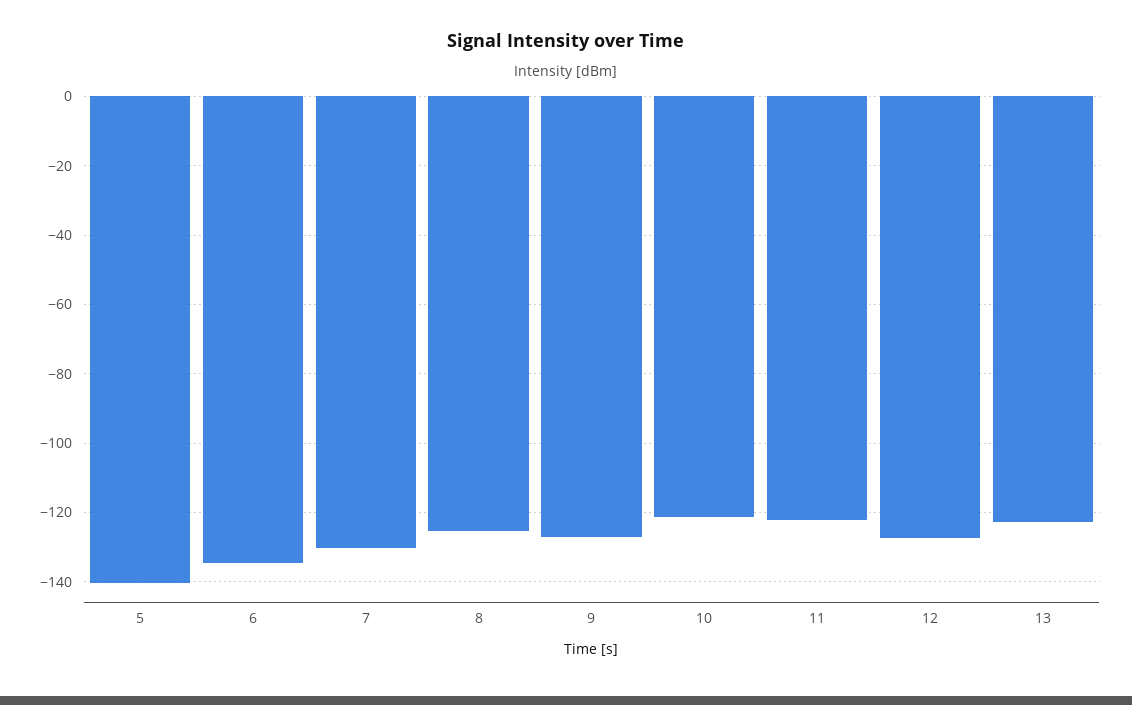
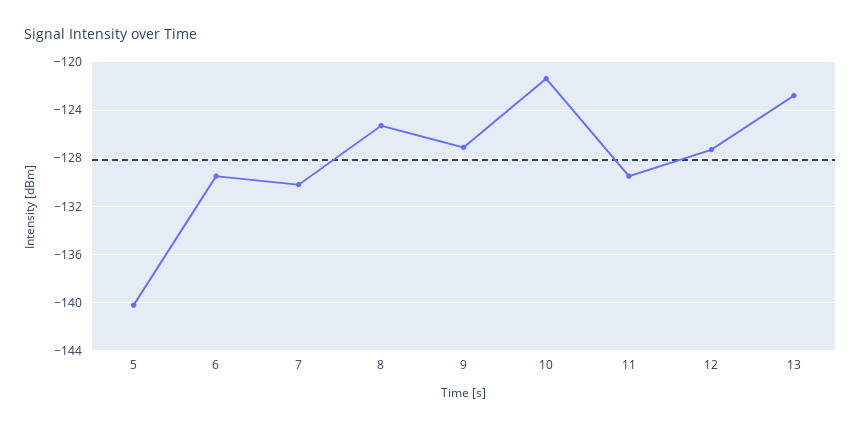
  {
    "5": -140,
-   "6": -134,
+   "6": -129.5,
    "7": -130,
    "8": -125.5,
    "9": -127,
    "10": -121.5,
-   "11": -122,
+   "11": -129.5,
    "12": -127.5,
    "13": -123
  }

